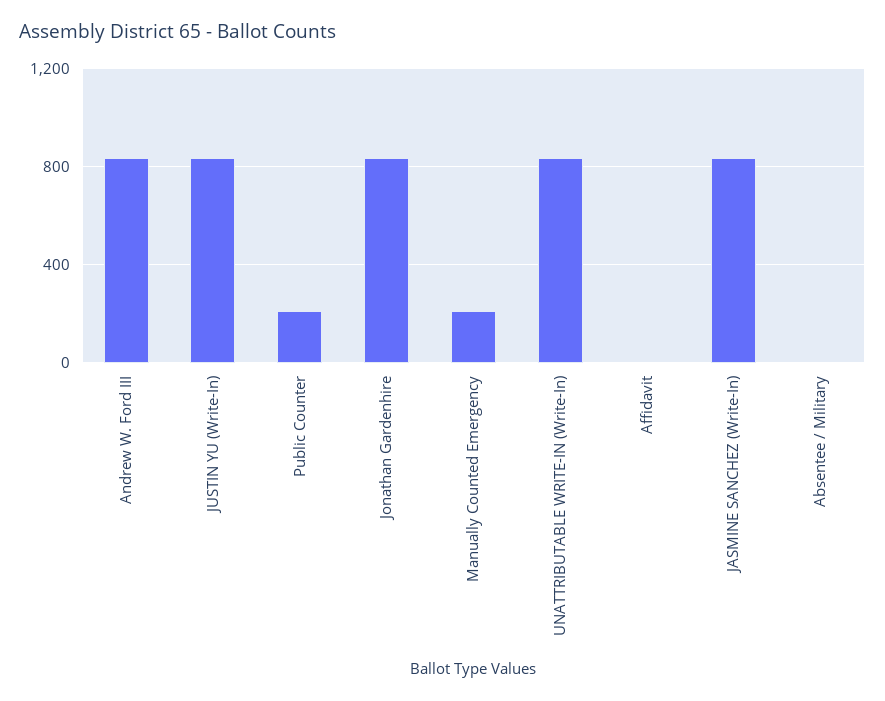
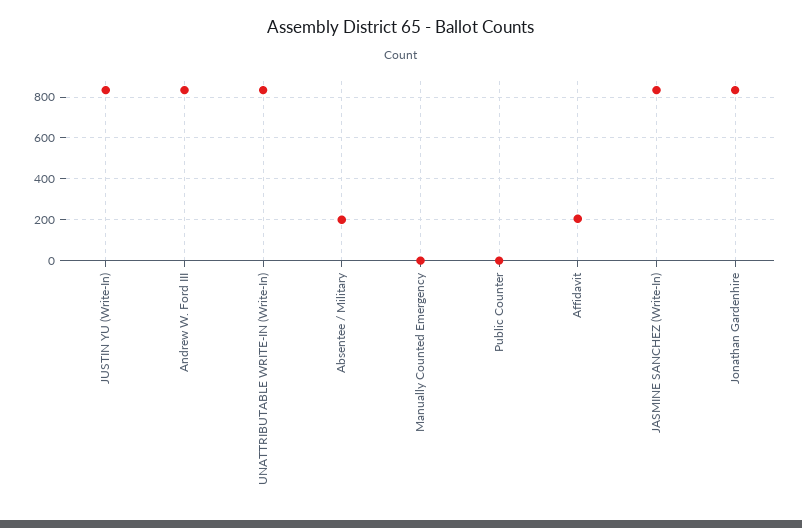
  {
    "Andrew W. Ford III": 850,
    "JUSTIN YU (Write-In)": 850,
-   "Public Counter": 200,
+   "Public Counter": 0,
    "Jonathan Gardenhire": 850,
-   "Manually Counted Emergency": 200,
+   "Manually Counted Emergency": 0,
    "UNATTRIBUTABLE WRITE-IN (Write-In)": 850,
-   "Affidavit": 0,
+   "Affidavit": 200,
    "JASMINE SANCHEZ (Write-In)": 850,
-   "Absentee / Military": 0
+   "Absentee / Military": 200
  }

